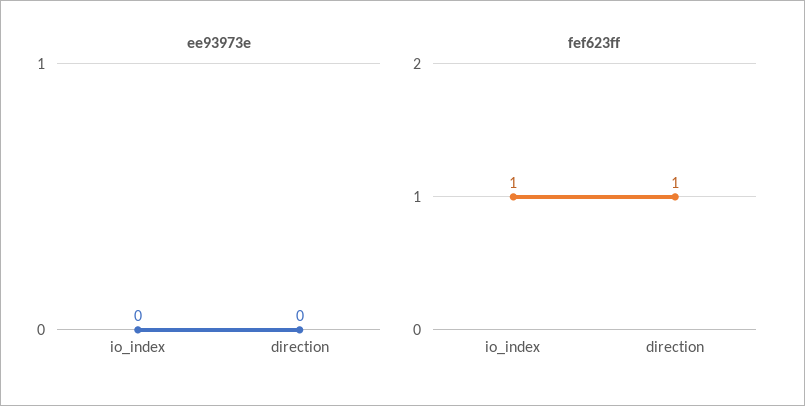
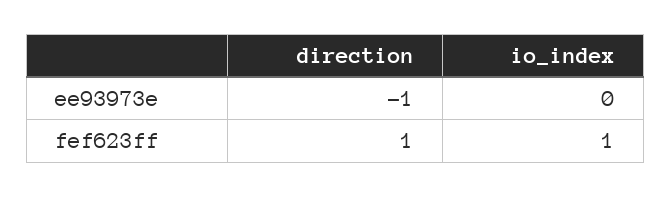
  {
    "ee93973e": {
      "io_index": 0,
-     "direction": 0
+     "direction": -1
    },
    "fef623ff": {
      "io_index": 1,
      "direction": 1
    }
  }

